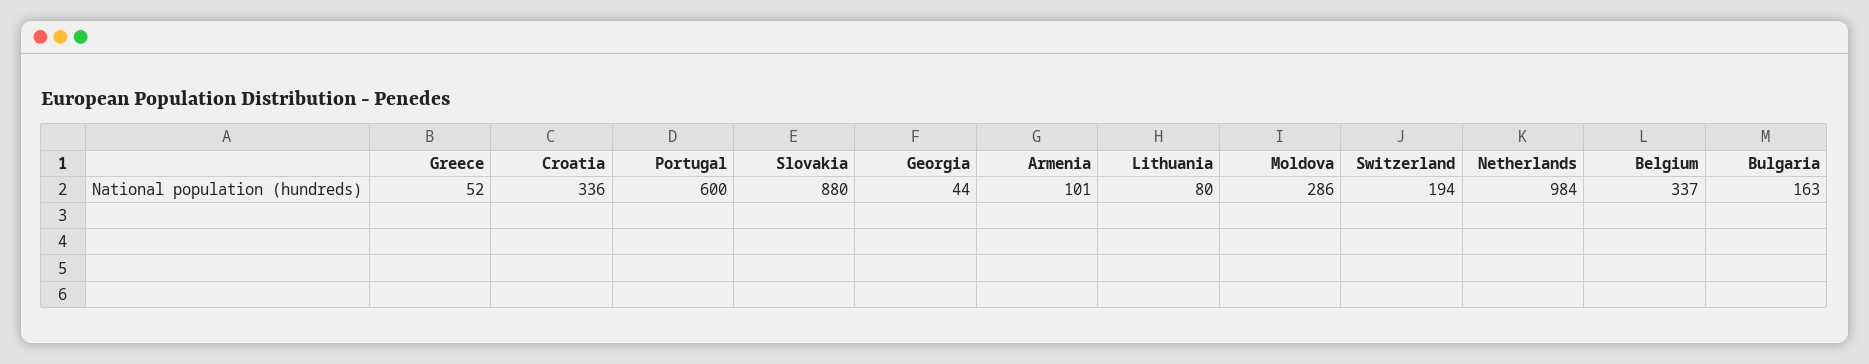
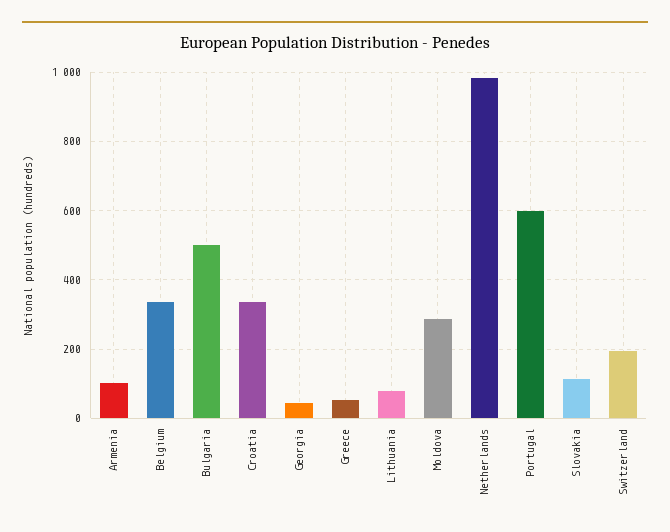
  {
    "Greece": 52,
    "Croatia": 336,
    "Portugal": 600,
-   "Slovakia": 880,
+   "Slovakia": 120,
    "Georgia": 44,
    "Armenia": 101,
    "Lithuania": 80,
    "Moldova": 286,
    "Switzerland": 194,
    "Netherlands": 984,
    "Belgium": 337,
-   "Bulgaria": 163
+   "Bulgaria": 500
  }

